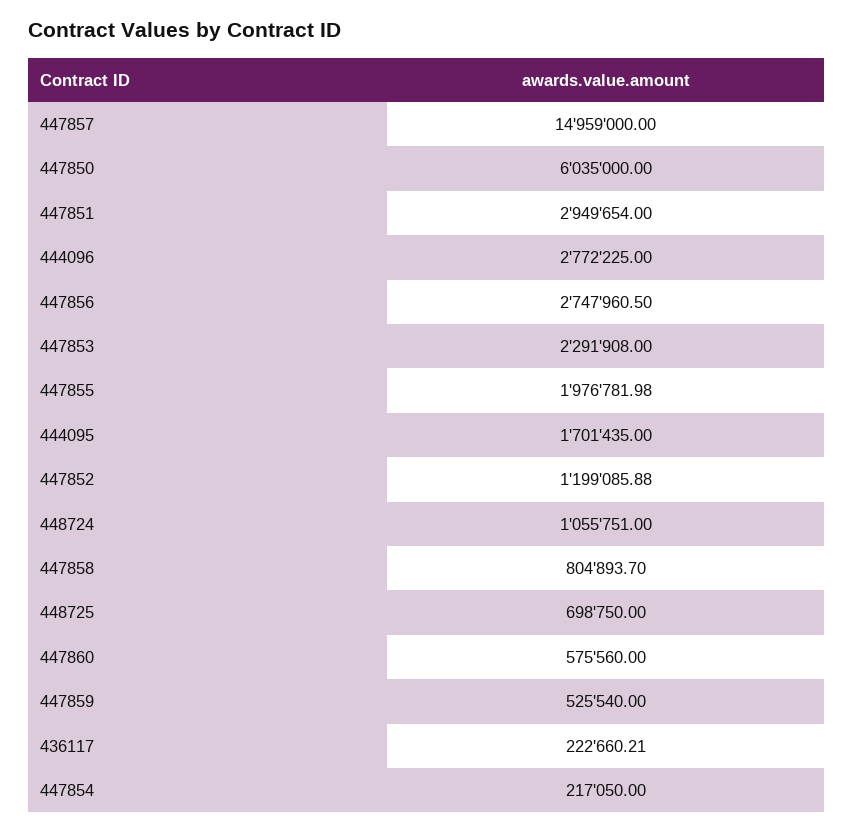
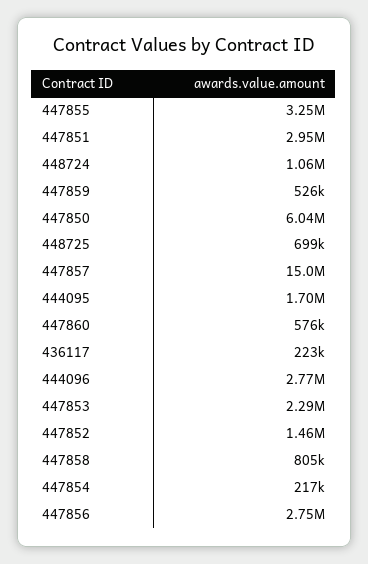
  {
    "447857": 14959000,
    "447850": 6035000,
    "447851": 2949654,
    "444096": 2772225,
    "447856": 2747960.5,
    "447853": 2291908,
-   "447855": 1976781.98,
+   "447855": 3250000,
    "444095": 1701435,
-   "447852": 1199085.88,
+   "447852": 1460000,
    "448724": 1055751,
    "447858": 804893.7,
    "448725": 698750,
    "447860": 575560,
    "447859": 525540,
    "436117": 222660.21,
    "447854": 217050
  }

